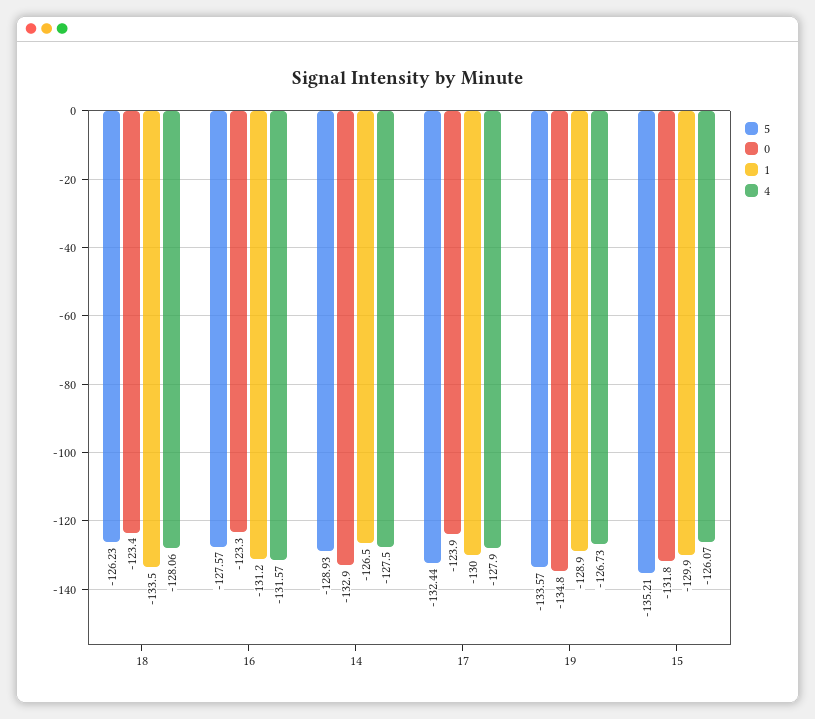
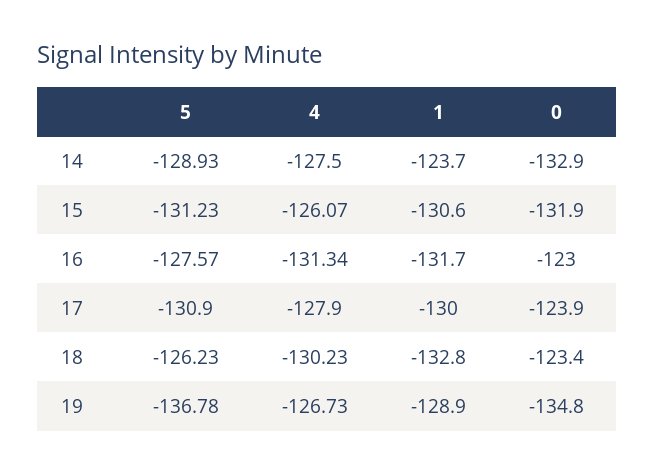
  {
    "5": {
      "18": -126.23,
      "16": -127.57,
      "14": -128.93,
-     "17": -132.44,
+     "17": -130.9,
-     "19": -133.57,
+     "19": -136.78,
-     "15": -135.21
+     "15": -131.23
    },
    "0": {
      "18": -123.4,
-     "16": -123.3,
+     "16": -123,
      "14": -132.9,
      "17": -123.9,
      "19": -134.8,
-     "15": -131.8
+     "15": -131.9
    },
    "1": {
-     "18": -133.5,
+     "18": -132.8,
-     "16": -131.2,
+     "16": -131.7,
-     "14": -126.5,
+     "14": -123.7,
      "17": -130,
      "19": -128.9,
-     "15": -129.9
+     "15": -130.6
    },
    "4": {
-     "18": -128.06,
+     "18": -130.23,
-     "16": -131.57,
+     "16": -131.34,
      "14": -127.5,
      "17": -127.9,
      "19": -126.73,
      "15": -126.07
    }
  }

